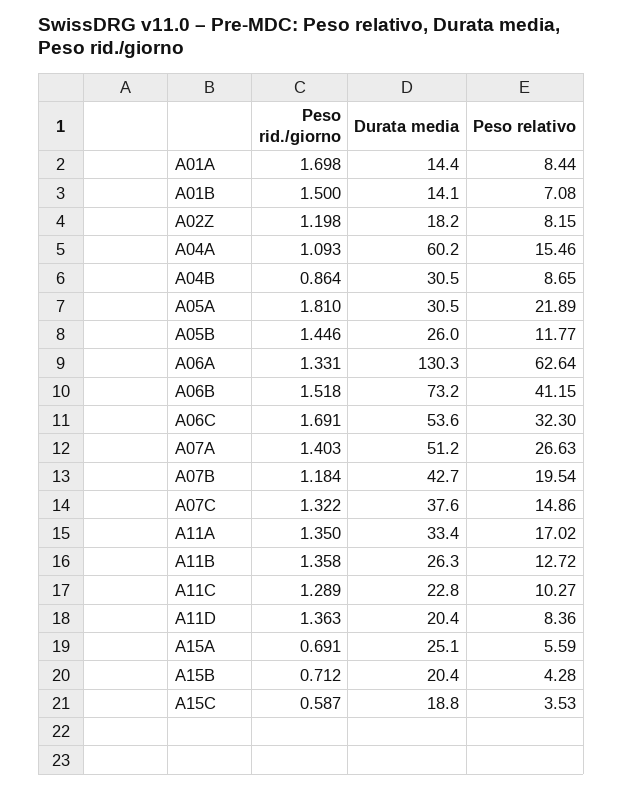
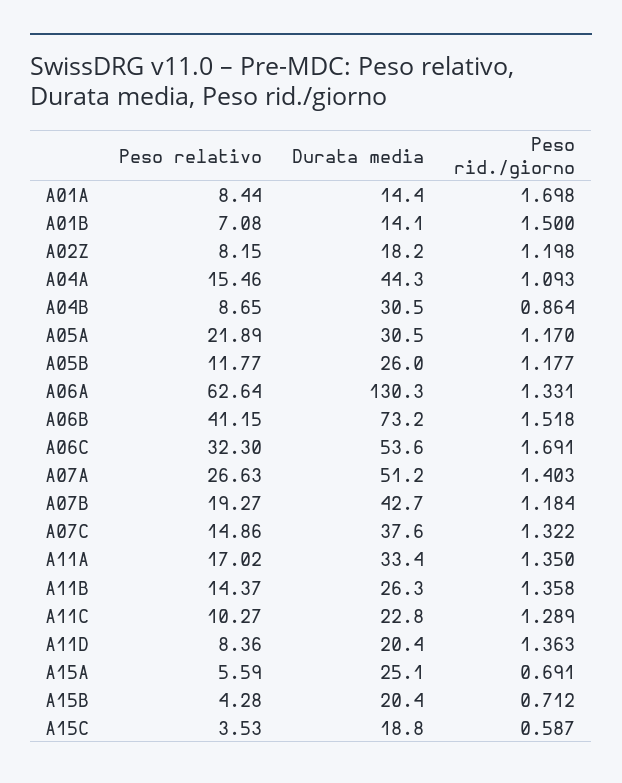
  {
    "Peso rid./giorno": {
      "A01A": 1.698,
      "A01B": 1.5,
      "A02Z": 1.198,
      "A04A": 1.093,
      "A04B": 0.864,
-     "A05A": 1.81,
+     "A05A": 1.17,
-     "A05B": 1.446,
+     "A05B": 1.177,
      "A06A": 1.331,
      "A06B": 1.518,
      "A06C": 1.691,
      "A07A": 1.403,
      "A07B": 1.184,
      "A07C": 1.322,
      "A11A": 1.35,
      "A11B": 1.358,
      "A11C": 1.289,
      "A11D": 1.363,
      "A15A": 0.691,
      "A15B": 0.712,
      "A15C": 0.587
    },
    "Durata media": {
      "A01A": 14.4,
      "A01B": 14.1,
      "A02Z": 18.2,
-     "A04A": 60.2,
+     "A04A": 44.3,
      "A04B": 30.5,
      "A05A": 30.5,
      "A05B": 26,
      "A06A": 130.3,
      "A06B": 73.2,
      "A06C": 53.6,
      "A07A": 51.2,
      "A07B": 42.7,
      "A07C": 37.6,
      "A11A": 33.4,
      "A11B": 26.3,
      "A11C": 22.8,
      "A11D": 20.4,
      "A15A": 25.1,
      "A15B": 20.4,
      "A15C": 18.8
    },
    "Peso relativo": {
      "A01A": 8.44,
      "A01B": 7.08,
      "A02Z": 8.15,
      "A04A": 15.46,
      "A04B": 8.65,
      "A05A": 21.89,
      "A05B": 11.77,
      "A06A": 62.64,
      "A06B": 41.15,
      "A06C": 32.3,
      "A07A": 26.63,
-     "A07B": 19.54,
+     "A07B": 19.27,
      "A07C": 14.86,
      "A11A": 17.02,
-     "A11B": 12.72,
+     "A11B": 14.37,
      "A11C": 10.27,
      "A11D": 8.36,
      "A15A": 5.59,
      "A15B": 4.28,
      "A15C": 3.53
    }
  }

